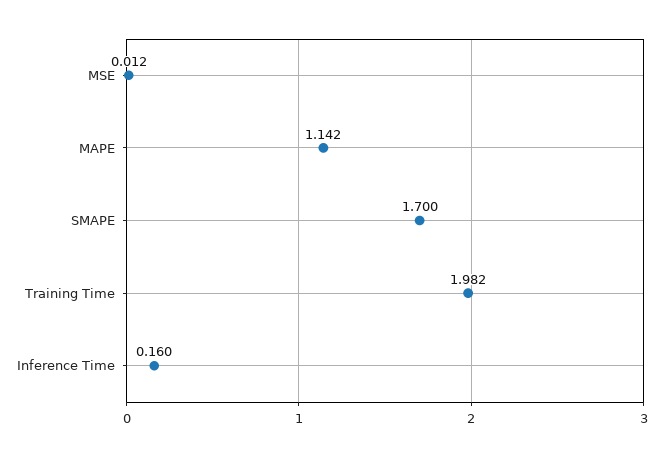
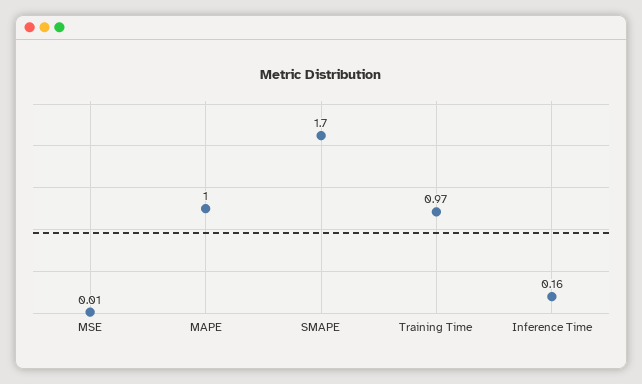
  {
    "MSE": 0.012,
-   "MAPE": 1.142,
+   "MAPE": 1,
    "SMAPE": 1.7,
-   "Training Time": 1.982,
+   "Training Time": 0.97,
    "Inference Time": 0.16
  }

